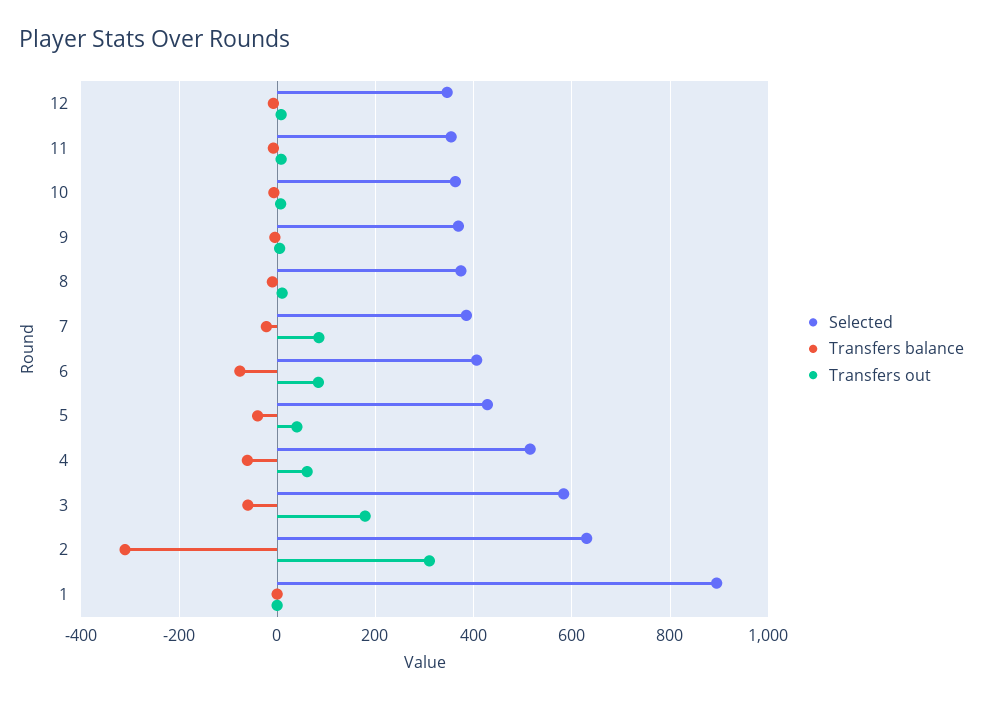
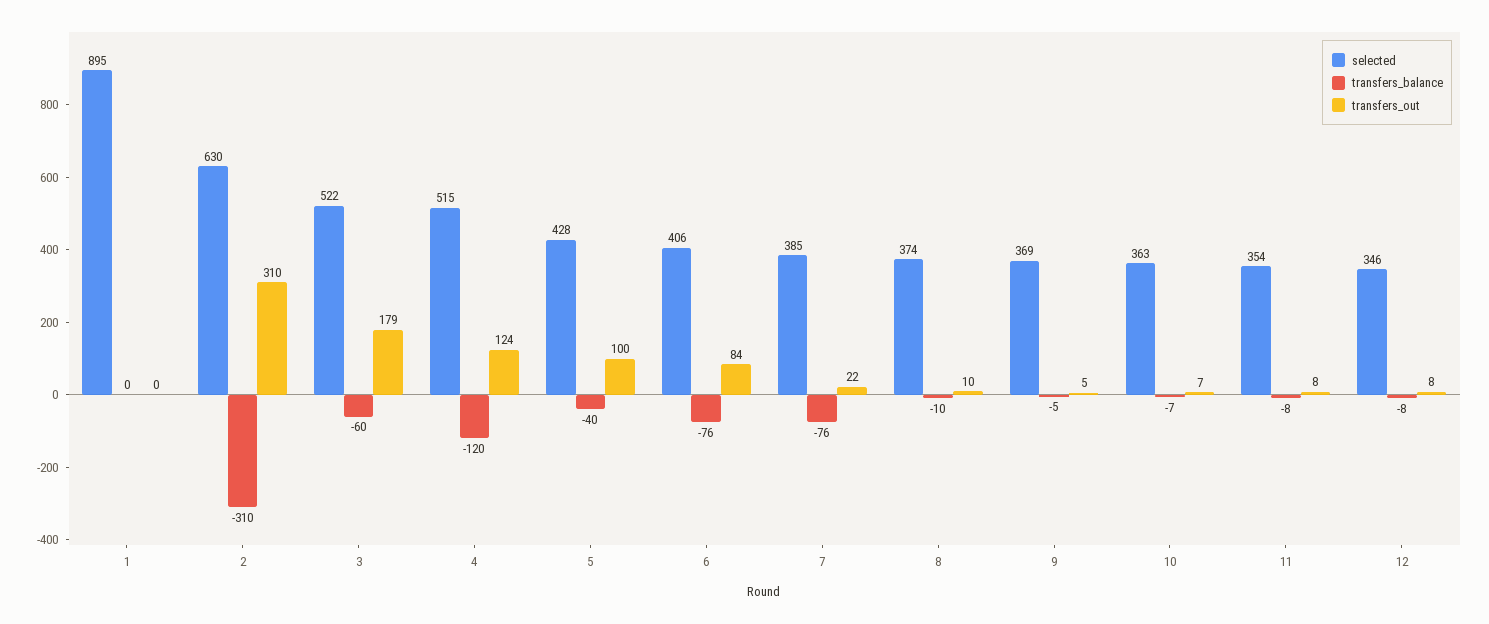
  {
    "Selected": {
      "12": 346,
      "11": 354,
      "10": 363,
      "9": 369,
      "8": 374,
      "7": 385,
      "6": 406,
      "5": 428,
      "4": 515,
-     "3": 580,
+     "3": 522,
      "2": 630,
      "1": 895
    },
    "Transfers balance": {
      "12": -8,
      "11": -8,
      "10": -7,
      "9": -5,
      "8": -10,
-     "7": -20,
+     "7": -76,
      "6": -76,
      "5": -40,
-     "4": -60,
+     "4": -120,
      "3": -60,
      "2": -310,
      "1": 0
    },
    "Transfers out": {
      "12": 8,
      "11": 8,
      "10": 7,
      "9": 5,
      "8": 10,
-     "7": 80,
+     "7": 22,
      "6": 84,
-     "5": 40,
+     "5": 100,
-     "4": 60,
+     "4": 124,
      "3": 179,
      "2": 310,
      "1": 0
    }
  }

